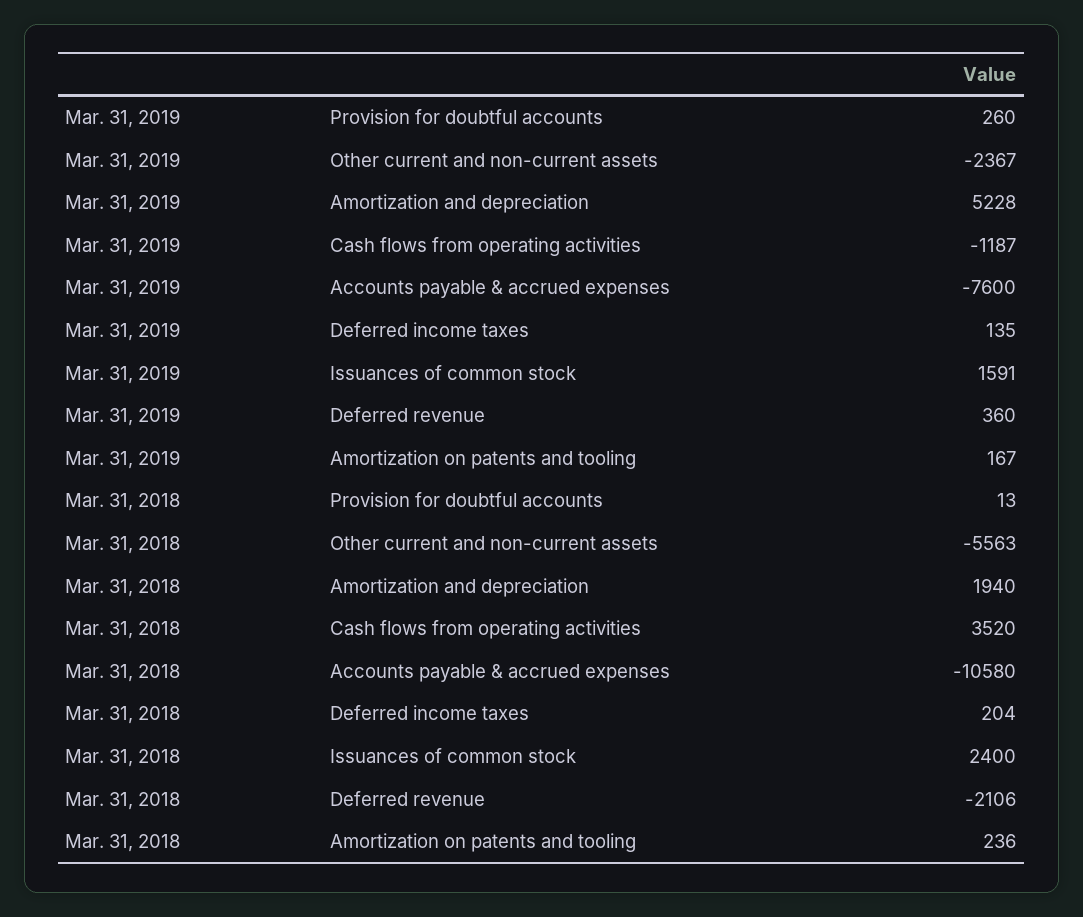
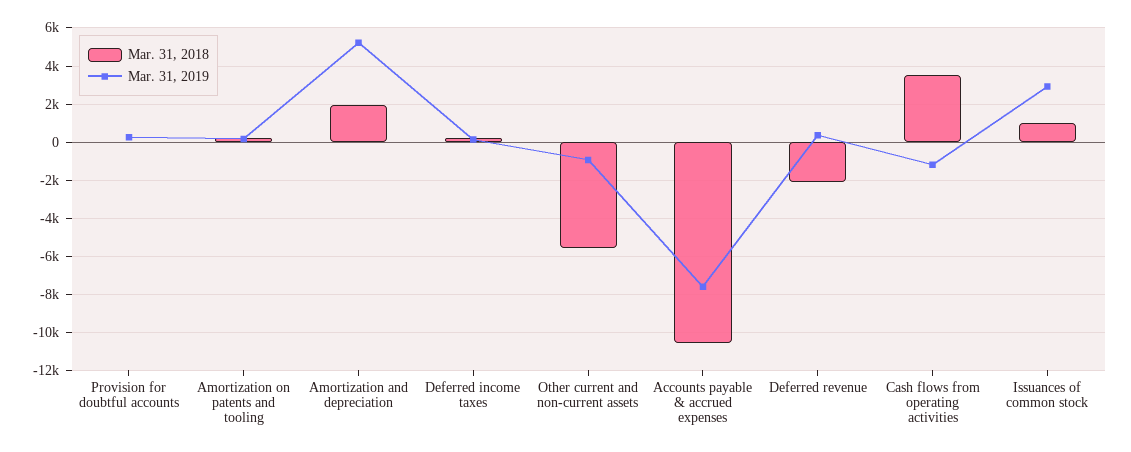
  {
    "Mar. 31, 2019": {
      "Provision for doubtful accounts": 260,
-     "Other current and non-current assets": -2367,
+     "Other current and non-current assets": -1000,
      "Amortization and depreciation": 5228,
      "Cash flows from operating activities": -1187,
      "Accounts payable & accrued expenses": -7600,
      "Deferred income taxes": 135,
-     "Issuances of common stock": 1591,
+     "Issuances of common stock": 3000,
      "Deferred revenue": 360,
      "Amortization on patents and tooling": 167
    },
    "Mar. 31, 2018": {
      "Provision for doubtful accounts": 13,
      "Other current and non-current assets": -5563,
      "Amortization and depreciation": 1940,
      "Cash flows from operating activities": 3520,
      "Accounts payable & accrued expenses": -10580,
      "Deferred income taxes": 204,
-     "Issuances of common stock": 2400,
+     "Issuances of common stock": 1000,
      "Deferred revenue": -2106,
      "Amortization on patents and tooling": 236
    }
  }

